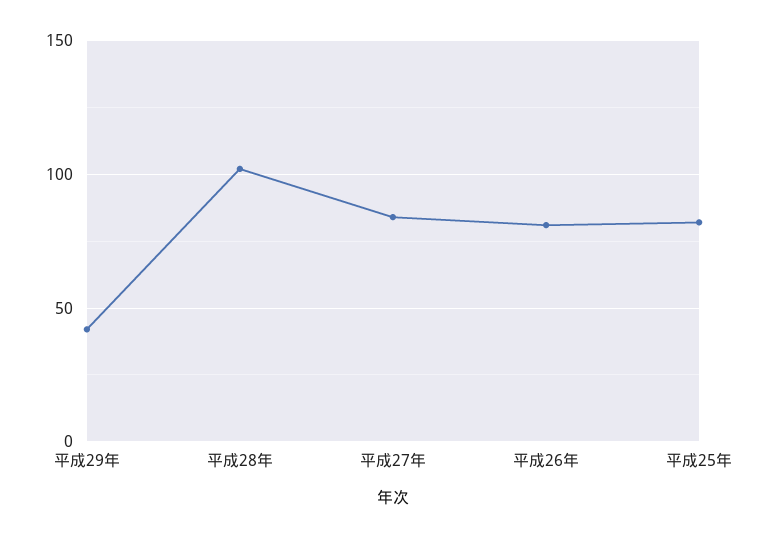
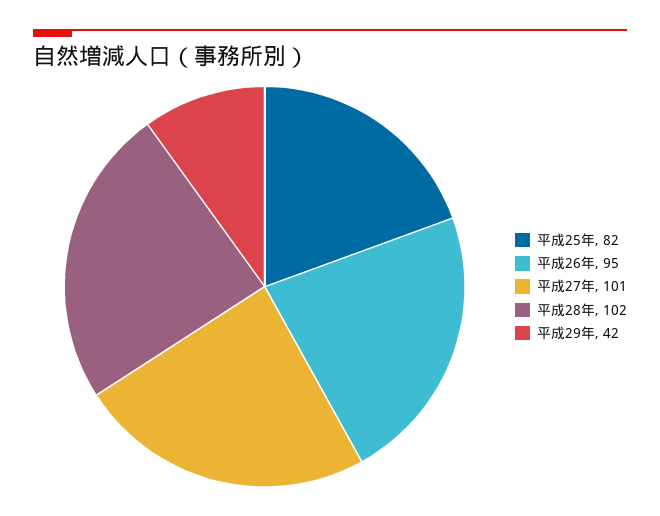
  {
    "平成29年": 42,
    "平成28年": 102,
-   "平成27年": 85,
+   "平成27年": 101,
-   "平成26年": 80,
+   "平成26年": 95,
    "平成25年": 82
  }

